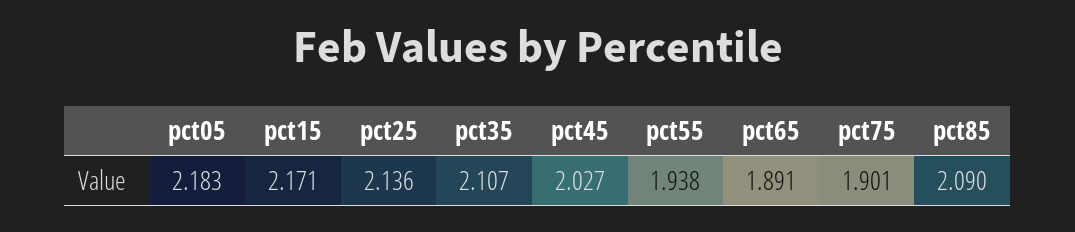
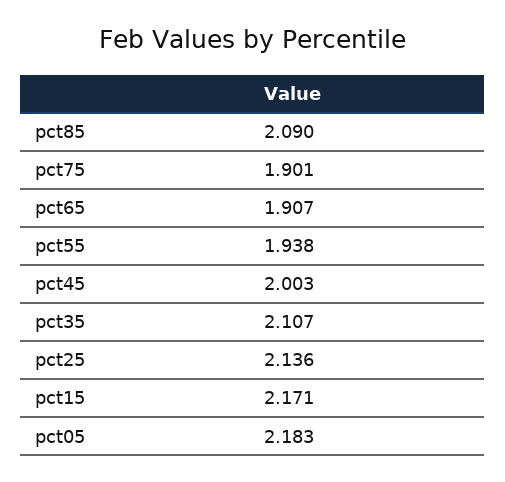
  {
    "pct05": 2.183,
    "pct15": 2.171,
    "pct25": 2.136,
    "pct35": 2.107,
-   "pct45": 2.027,
+   "pct45": 2.003,
    "pct55": 1.938,
-   "pct65": 1.891,
+   "pct65": 1.907,
    "pct75": 1.901,
    "pct85": 2.09
  }

